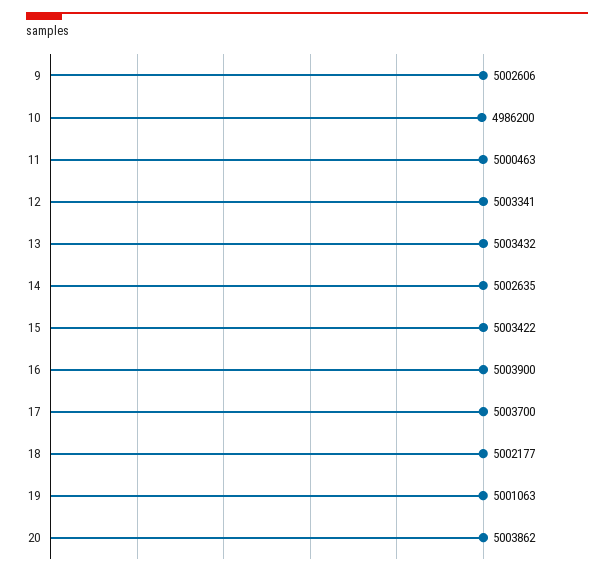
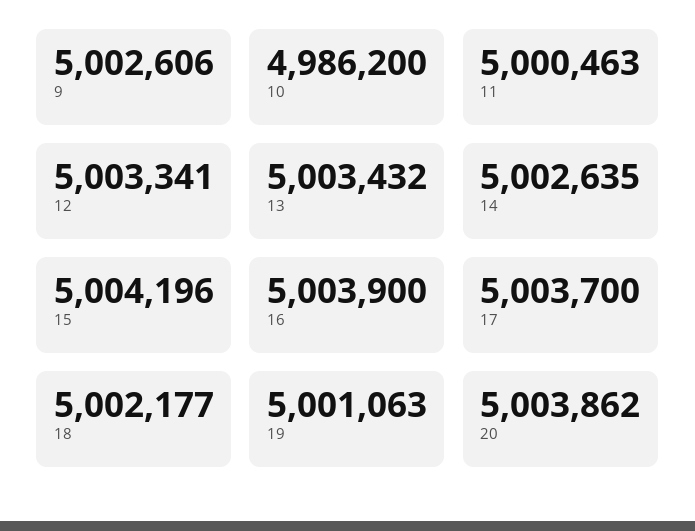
  {
    "9": 5002606,
    "10": 4986200,
    "11": 5000463,
    "12": 5003341,
    "13": 5003432,
    "14": 5002635,
-   "15": 5003422,
+   "15": 5004196,
    "16": 5003900,
    "17": 5003700,
    "18": 5002177,
    "19": 5001063,
    "20": 5003862
  }

